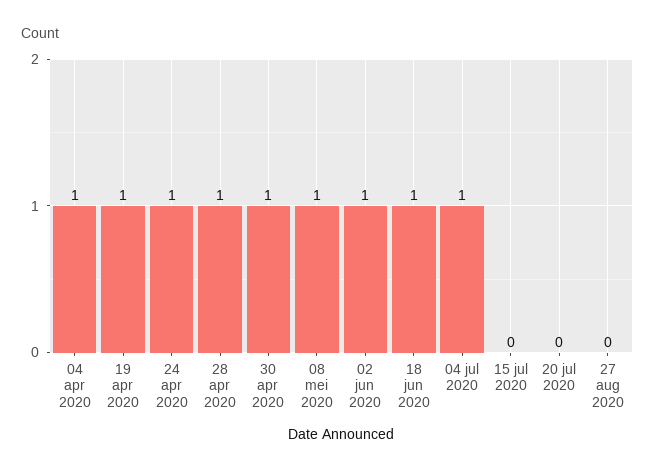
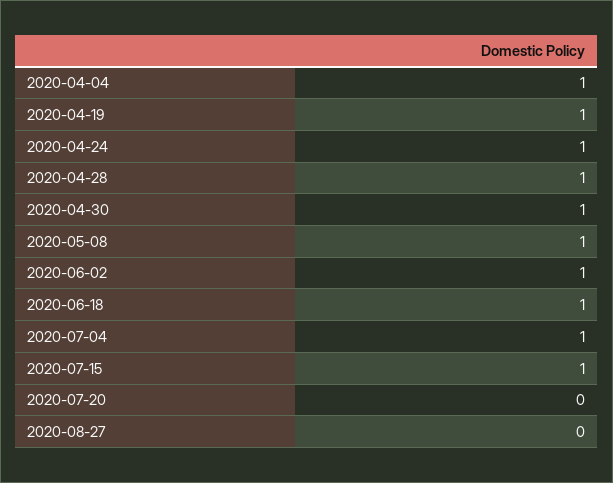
  {
    "04 apr 2020": 1,
    "19 apr 2020": 1,
    "24 apr 2020": 1,
    "28 apr 2020": 1,
    "30 apr 2020": 1,
    "08 mei 2020": 1,
    "02 jun 2020": 1,
    "18 jun 2020": 1,
    "04 jul 2020": 1,
-   "15 jul 2020": 0,
+   "15 jul 2020": 1,
    "20 jul 2020": 0,
    "27 aug 2020": 0
  }

